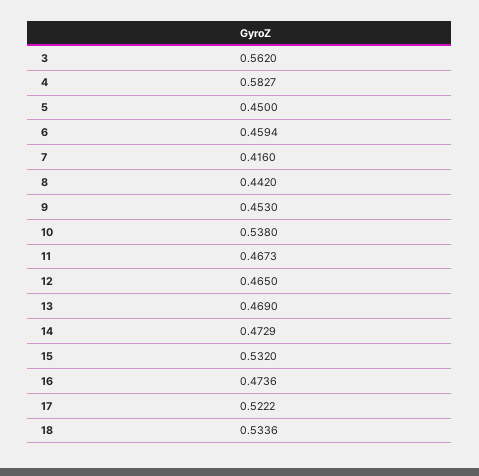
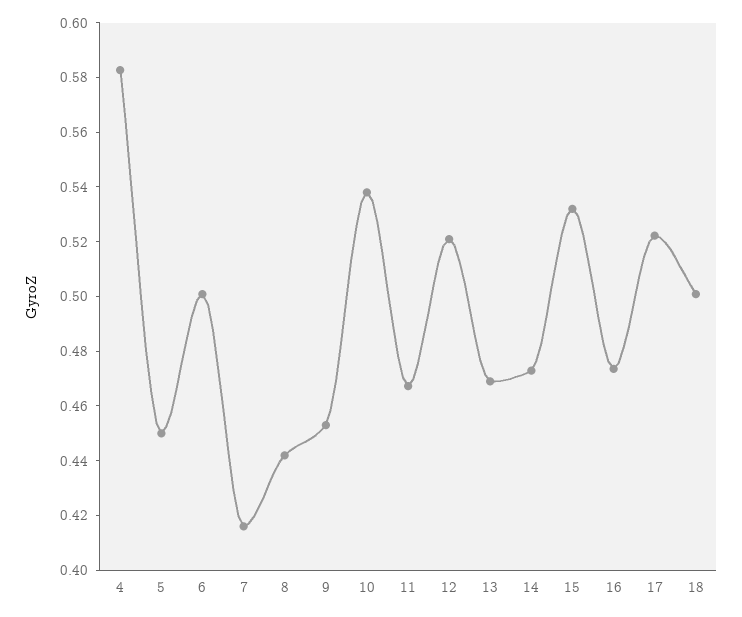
  {
-   "3": 0.562,
    "4": 0.5827,
    "5": 0.45,
-   "6": 0.4594,
+   "6": 0.5,
    "7": 0.416,
    "8": 0.442,
    "9": 0.453,
    "10": 0.538,
    "11": 0.4673,
-   "12": 0.465,
+   "12": 0.52,
    "13": 0.469,
    "14": 0.4729,
    "15": 0.532,
    "16": 0.4736,
    "17": 0.5222,
-   "18": 0.5336
+   "18": 0.5
  }

